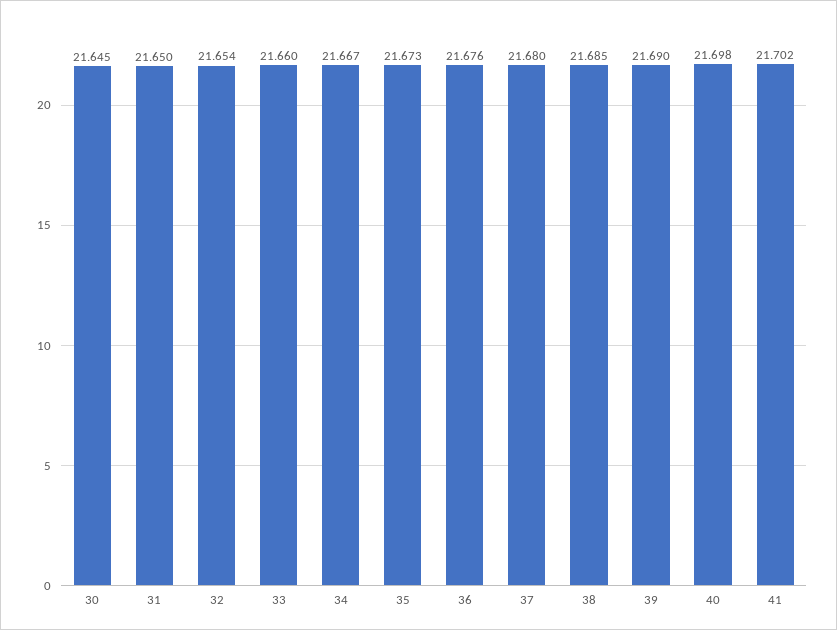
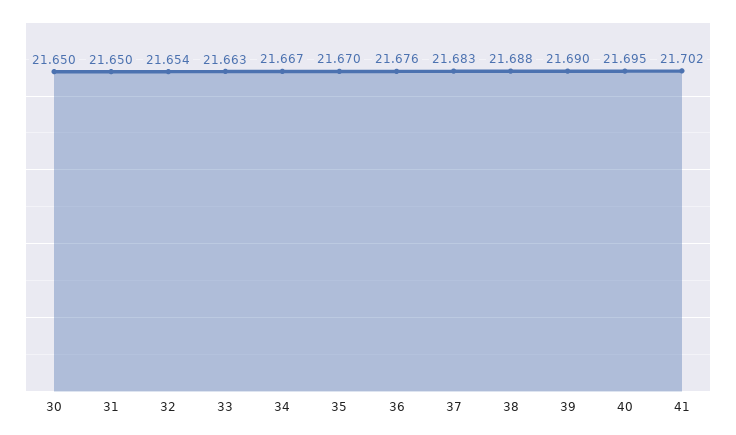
  {
-   "30": 21.645,
+   "30": 21.65,
    "31": 21.65,
    "32": 21.654,
-   "33": 21.66,
+   "33": 21.663,
    "34": 21.667,
-   "35": 21.673,
+   "35": 21.67,
    "36": 21.676,
-   "37": 21.68,
+   "37": 21.683,
-   "38": 21.685,
+   "38": 21.688,
    "39": 21.69,
-   "40": 21.698,
+   "40": 21.695,
    "41": 21.702
  }

